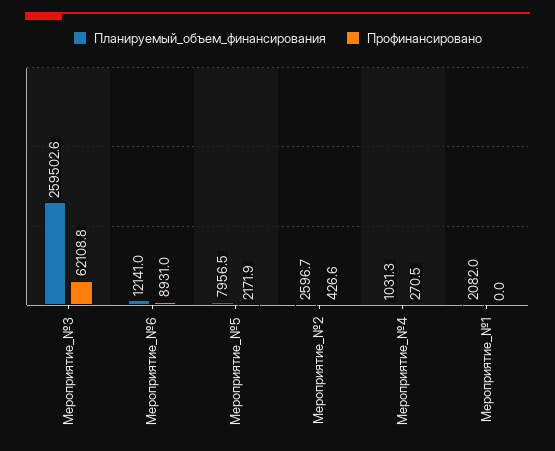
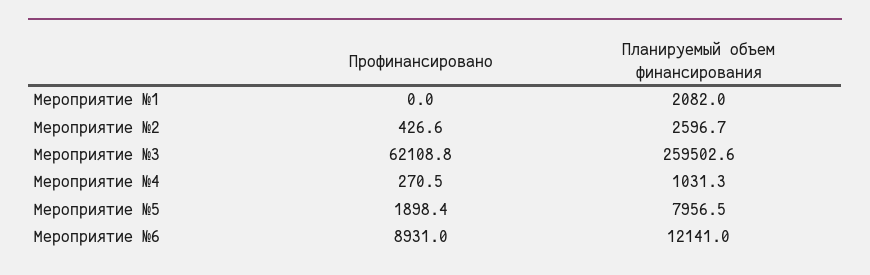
  {
    "Планируемый_объем_финансирования": {
      "Мероприятие_№3": 259502.6,
      "Мероприятие_№6": 12141,
      "Мероприятие_№5": 7956.5,
      "Мероприятие_№2": 2596.7,
      "Мероприятие_№4": 1031.3,
      "Мероприятие_№1": 2082
    },
    "Профинансировано": {
      "Мероприятие_№3": 62108.8,
      "Мероприятие_№6": 8931,
-     "Мероприятие_№5": 2171.9,
+     "Мероприятие_№5": 1898.4,
      "Мероприятие_№2": 426.6,
      "Мероприятие_№4": 270.5,
      "Мероприятие_№1": 0
    }
  }

